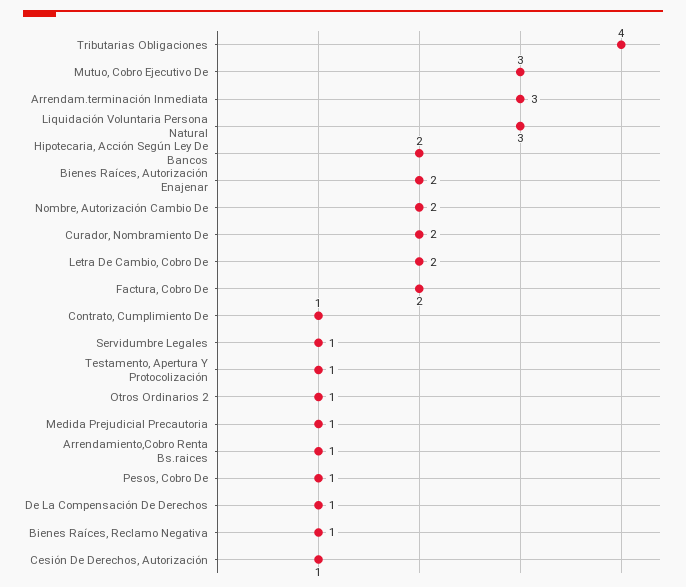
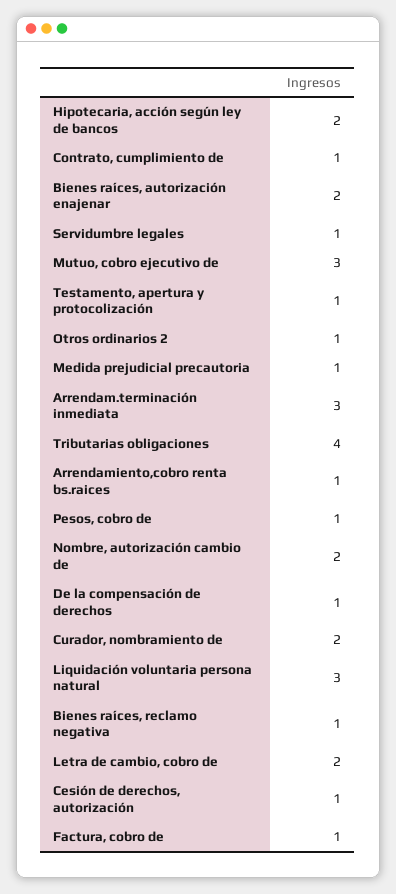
  {
    "Tributarias Obligaciones": 4,
    "Mutuo, Cobro Ejecutivo De": 3,
    "Arrendam.terminación Inmediata": 3,
    "Liquidación Voluntaria Persona Natural": 3,
    "Hipotecaria, Acción Según Ley De Bancos": 2,
    "Bienes Raíces, Autorización Enajenar": 2,
    "Nombre, Autorización Cambio De": 2,
    "Curador, Nombramiento De": 2,
    "Letra De Cambio, Cobro De": 2,
-   "Factura, Cobro De": 2,
+   "Factura, Cobro De": 1,
    "Contrato, Cumplimiento De": 1,
    "Servidumbre Legales": 1,
    "Testamento, Apertura Y Protocolización": 1,
    "Otros Ordinarios 2": 1,
    "Medida Prejudicial Precautoria": 1,
    "Arrendamiento,Cobro Renta Bs.raices": 1,
    "Pesos, Cobro De": 1,
    "De La Compensación De Derechos": 1,
    "Bienes Raíces, Reclamo Negativa": 1,
    "Cesión De Derechos, Autorización": 1
  }

